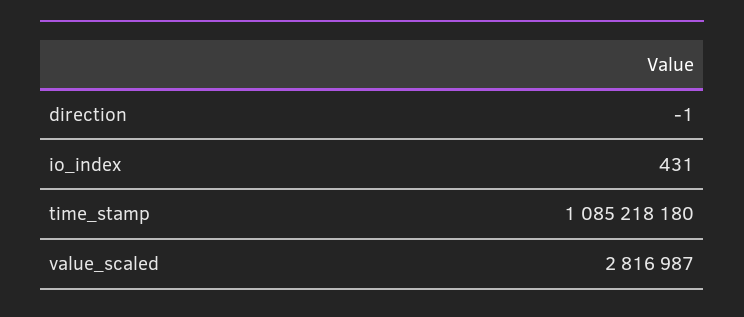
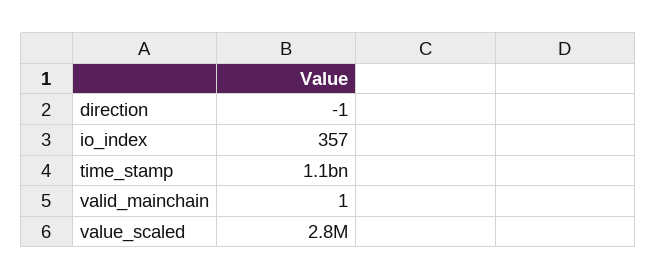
  {
    "direction": -1,
-   "io_index": 431,
+   "io_index": 357,
    "time_stamp": 1085218180,
-   "value_scaled": 2816987
+   "value_scaled": 2816987,
+   "valid_mainchain": 1
  }

